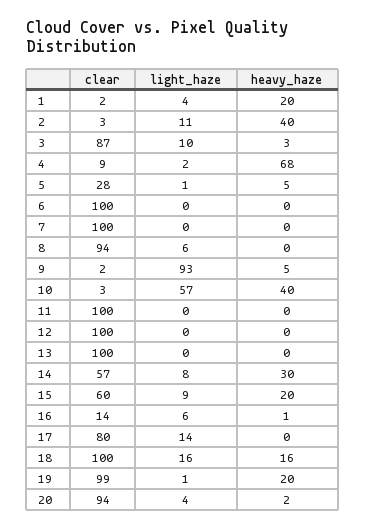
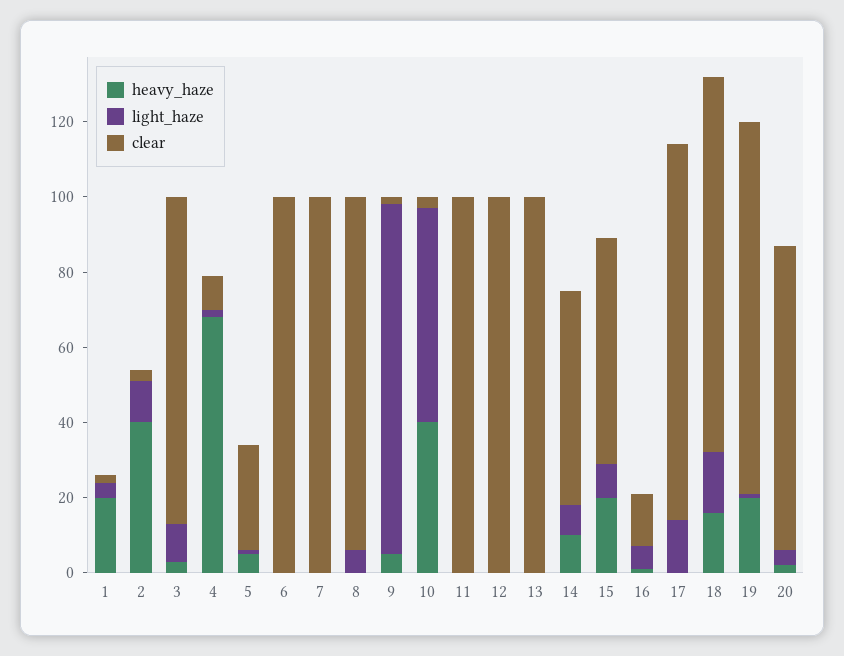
  {
    "clear": {
      "1": 2,
      "2": 3,
      "3": 87,
      "4": 9,
      "5": 28,
      "6": 100,
      "7": 100,
      "8": 94,
      "9": 2,
      "10": 3,
      "11": 100,
      "12": 100,
      "13": 100,
      "14": 57,
      "15": 60,
      "16": 14,
-     "17": 80,
+     "17": 100,
      "18": 100,
      "19": 99,
-     "20": 94
+     "20": 80
    },
    "light_haze": {
      "1": 4,
      "2": 11,
      "3": 10,
      "4": 2,
      "5": 1,
      "6": 0,
      "7": 0,
      "8": 6,
      "9": 93,
      "10": 57,
      "11": 0,
      "12": 0,
      "13": 0,
      "14": 8,
      "15": 9,
      "16": 6,
      "17": 14,
      "18": 16,
      "19": 1,
      "20": 4
    },
    "heavy_haze": {
      "1": 20,
      "2": 40,
      "3": 3,
      "4": 68,
      "5": 5,
      "6": 0,
      "7": 0,
      "8": 0,
      "9": 5,
      "10": 40,
      "11": 0,
      "12": 0,
      "13": 0,
-     "14": 30,
+     "14": 10,
      "15": 20,
      "16": 1,
      "17": 0,
      "18": 16,
      "19": 20,
      "20": 2
    }
  }

